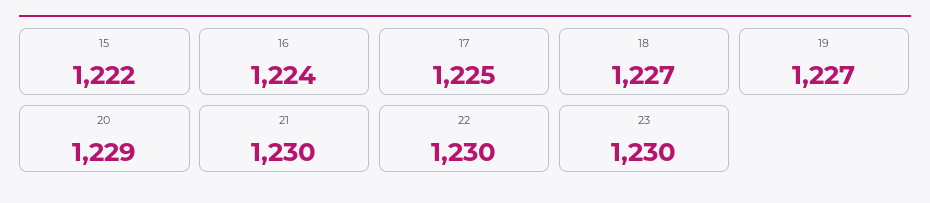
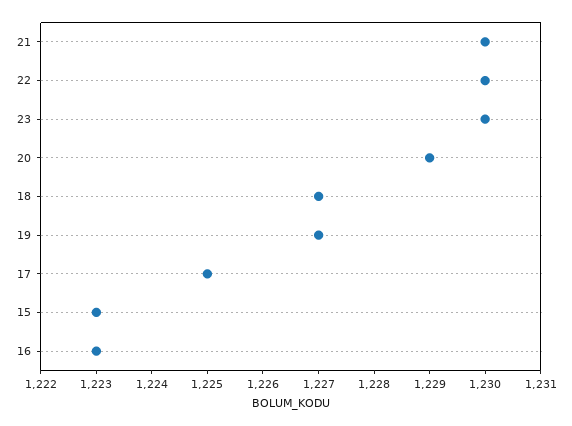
  {
-   "15": 1222,
+   "15": 1223,
-   "16": 1224,
+   "16": 1223,
    "17": 1225,
    "18": 1227,
    "19": 1227,
    "20": 1229,
    "21": 1230,
    "22": 1230,
    "23": 1230
  }

